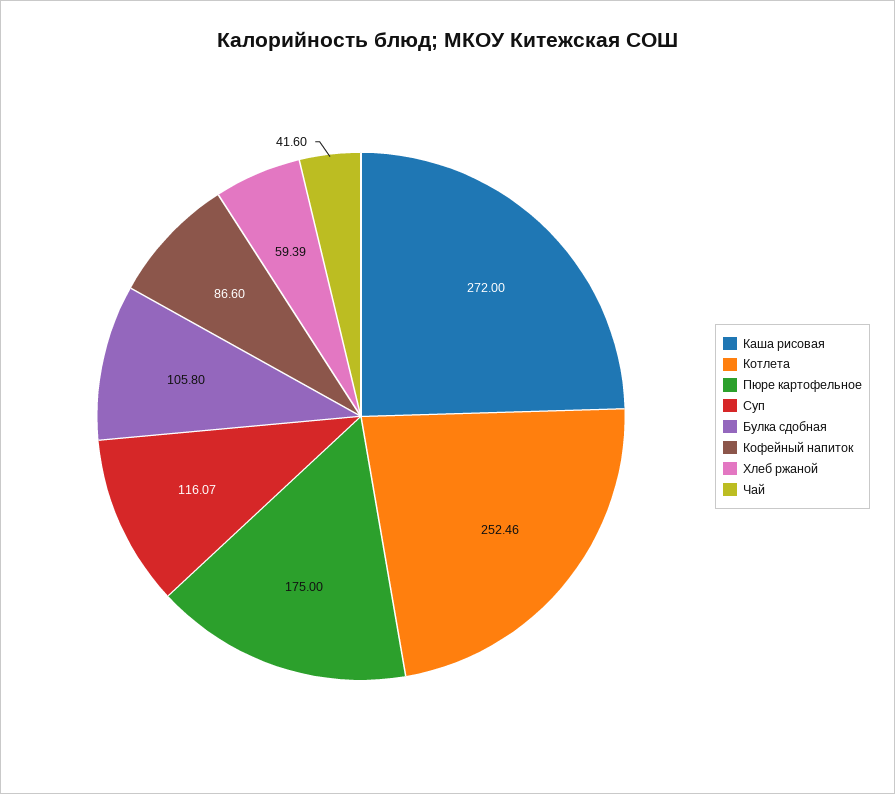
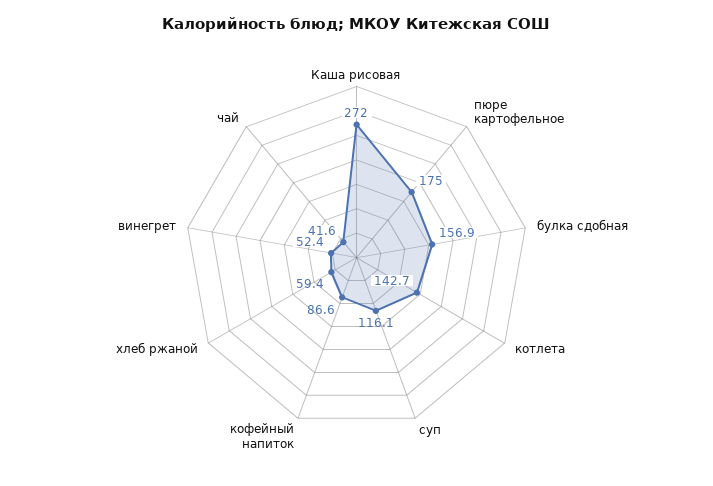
  {
    "Каша рисовая": 272,
-   "Котлета": 252.46,
+   "Котлета": 142.7,
    "Пюре картофельное": 175,
    "Суп": 116.07,
-   "Булка сдобная": 105.8,
+   "Булка сдобная": 156.9,
    "Кофейный напиток": 86.6,
    "Хлеб ржаной": 59.39,
-   "Чай": 41.6
+   "Чай": 41.6,
+   "винегрет": 52.4
  }

